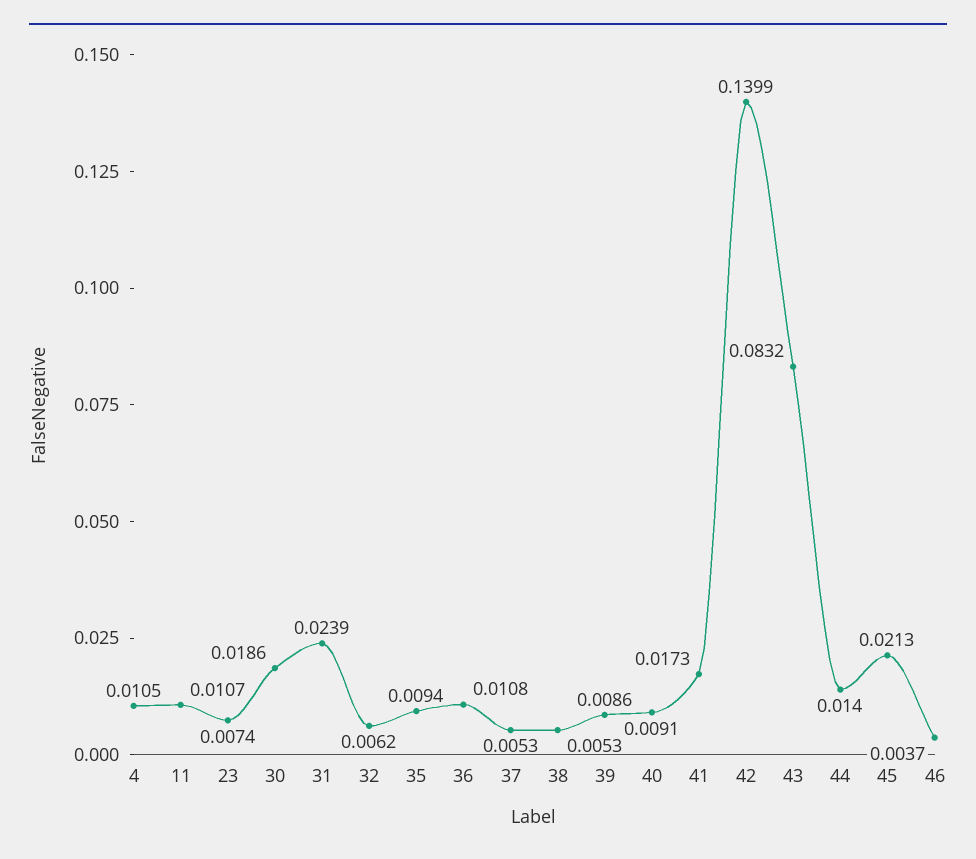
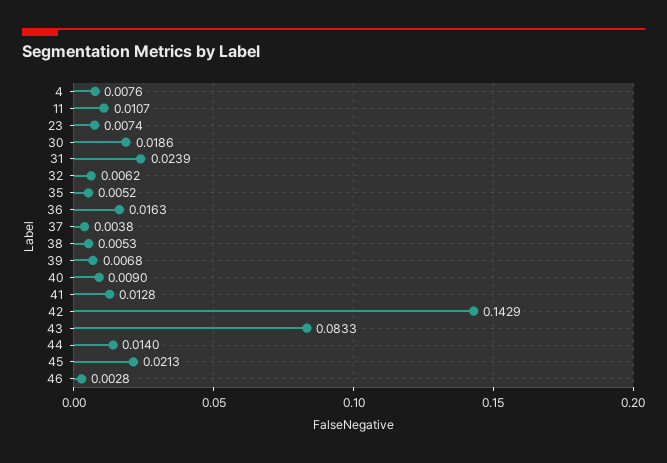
  {
-   "4": 0.0105,
+   "4": 0.0076,
    "11": 0.0107,
    "23": 0.0074,
    "30": 0.0186,
    "31": 0.0239,
    "32": 0.0062,
-   "35": 0.0094,
+   "35": 0.0052,
-   "36": 0.0108,
+   "36": 0.0163,
-   "37": 0.0053,
+   "37": 0.0038,
    "38": 0.0053,
-   "39": 0.0086,
+   "39": 0.0068,
-   "40": 0.0091,
+   "40": 0.009,
-   "41": 0.0173,
+   "41": 0.0128,
-   "42": 0.1399,
+   "42": 0.1429,
-   "43": 0.0832,
+   "43": 0.0833,
    "44": 0.014,
    "45": 0.0213,
-   "46": 0.0037
+   "46": 0.0028
  }

